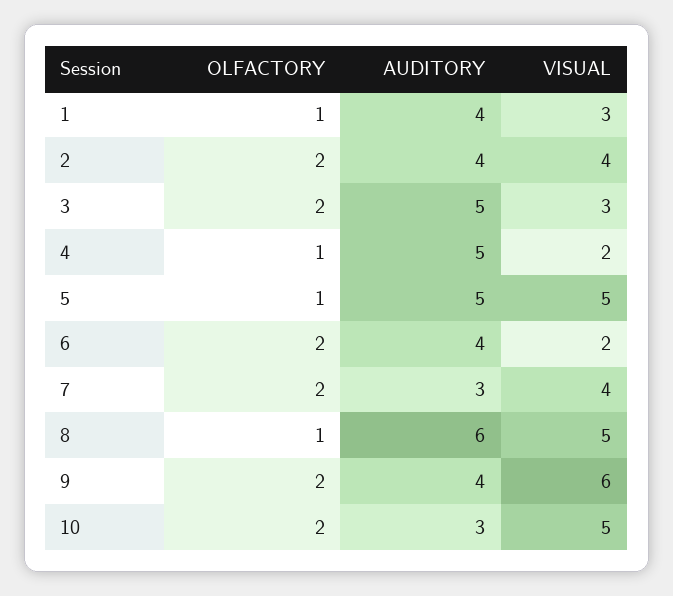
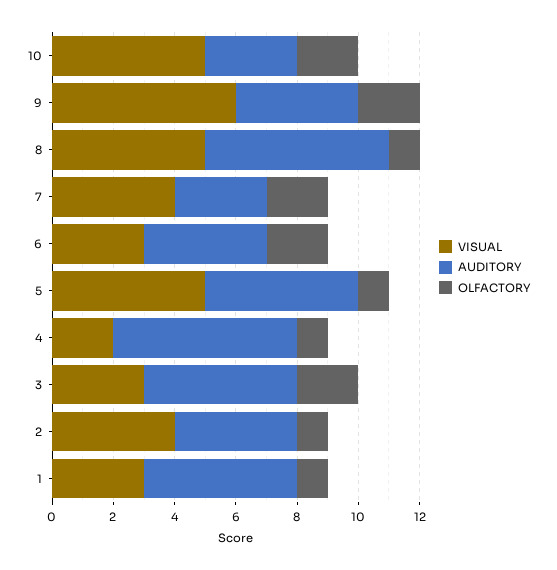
  {
    "OLFACTORY": {
      "1": 1,
-     "2": 2,
+     "2": 1,
      "3": 2,
      "4": 1,
      "5": 1,
      "6": 2,
      "7": 2,
      "8": 1,
      "9": 2,
      "10": 2
    },
    "AUDITORY": {
-     "1": 4,
+     "1": 5,
      "2": 4,
      "3": 5,
-     "4": 5,
+     "4": 6,
      "5": 5,
      "6": 4,
      "7": 3,
      "8": 6,
      "9": 4,
      "10": 3
    },
    "VISUAL": {
      "1": 3,
      "2": 4,
      "3": 3,
      "4": 2,
      "5": 5,
-     "6": 2,
+     "6": 3,
      "7": 4,
      "8": 5,
      "9": 6,
      "10": 5
    }
  }

